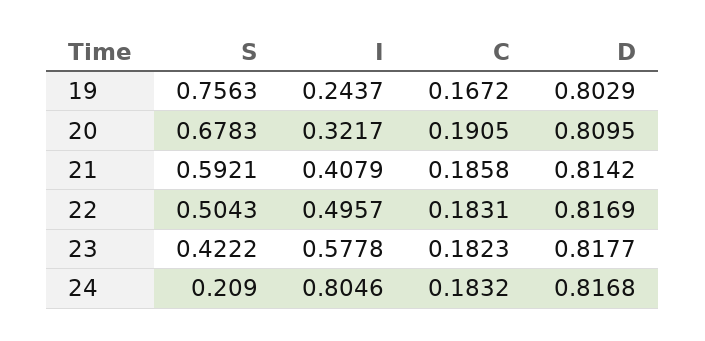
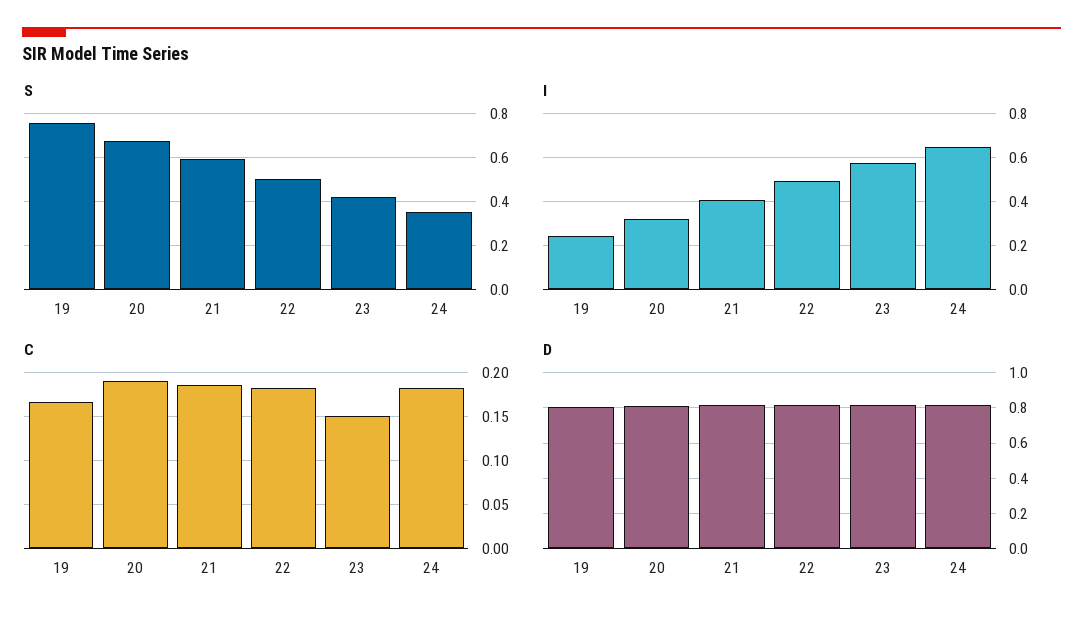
  {
    "S": {
      "19": 0.7563,
      "20": 0.6783,
      "21": 0.5921,
      "22": 0.5043,
      "23": 0.4222,
-     "24": 0.209
+     "24": 0.35
    },
    "I": {
      "19": 0.2437,
      "20": 0.3217,
      "21": 0.4079,
      "22": 0.4957,
      "23": 0.5778,
-     "24": 0.8046
+     "24": 0.65
    },
    "C": {
      "19": 0.1672,
      "20": 0.1905,
      "21": 0.1858,
      "22": 0.1831,
-     "23": 0.1823,
+     "23": 0.15,
      "24": 0.1832
    },
    "D": {
      "19": 0.8029,
      "20": 0.8095,
      "21": 0.8142,
      "22": 0.8169,
      "23": 0.8177,
      "24": 0.8168
    }
  }

